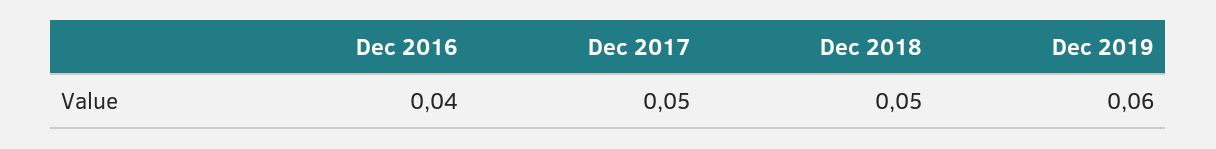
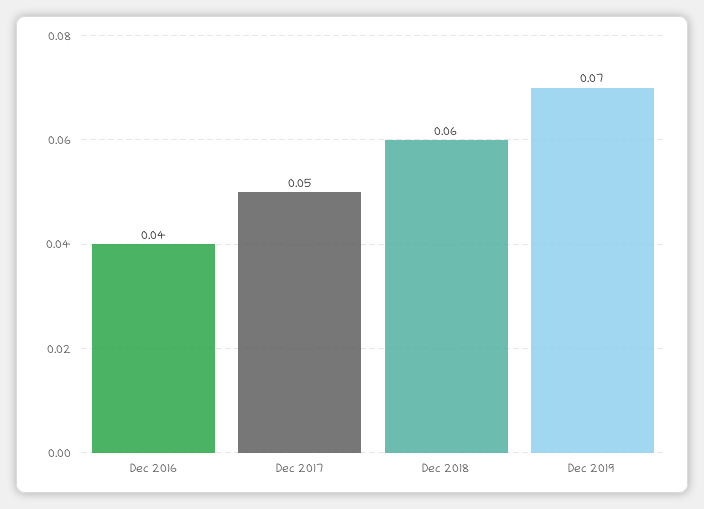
  {
    "Dec 2016": 0.04,
    "Dec 2017": 0.05,
-   "Dec 2018": 0.05,
+   "Dec 2018": 0.06,
-   "Dec 2019": 0.06
+   "Dec 2019": 0.07
  }

